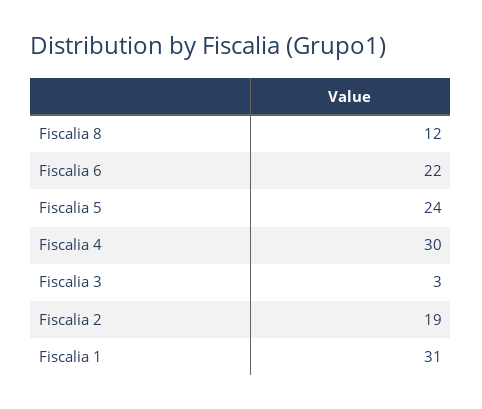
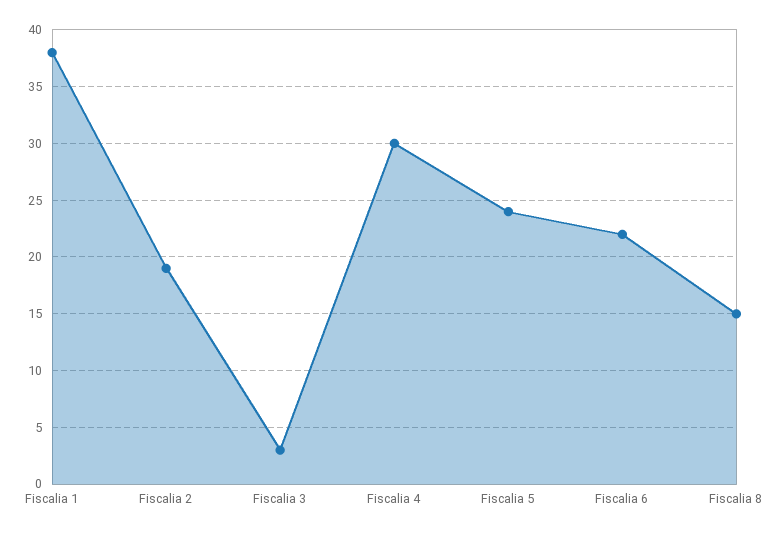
  {
-   "Fiscalia 8": 12,
+   "Fiscalia 8": 15,
    "Fiscalia 6": 22,
    "Fiscalia 5": 24,
    "Fiscalia 4": 30,
    "Fiscalia 3": 3,
    "Fiscalia 2": 19,
-   "Fiscalia 1": 31
+   "Fiscalia 1": 38
  }

